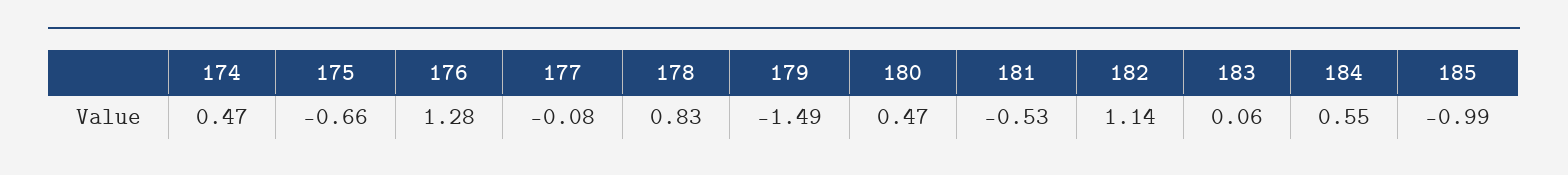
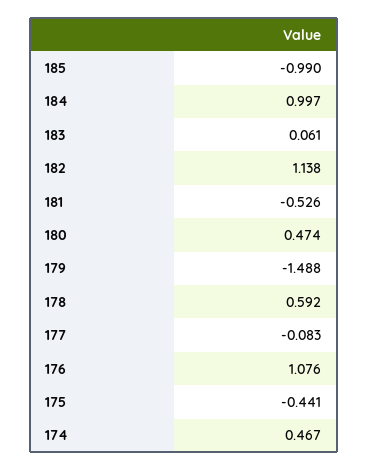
  {
    "174": 0.467,
-   "175": -0.66,
+   "175": -0.441,
-   "176": 1.28,
+   "176": 1.076,
    "177": -0.083,
-   "178": 0.83,
+   "178": 0.592,
    "179": -1.488,
    "180": 0.474,
    "181": -0.526,
    "182": 1.138,
    "183": 0.061,
-   "184": 0.55,
+   "184": 0.997,
    "185": -0.99
  }

